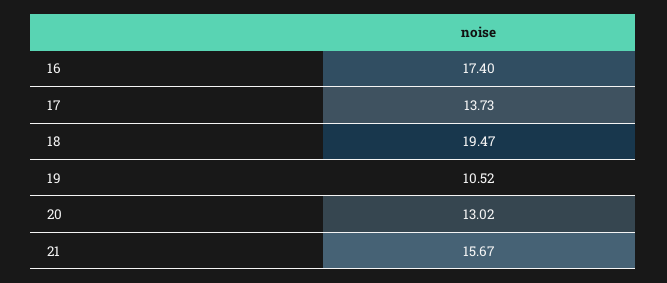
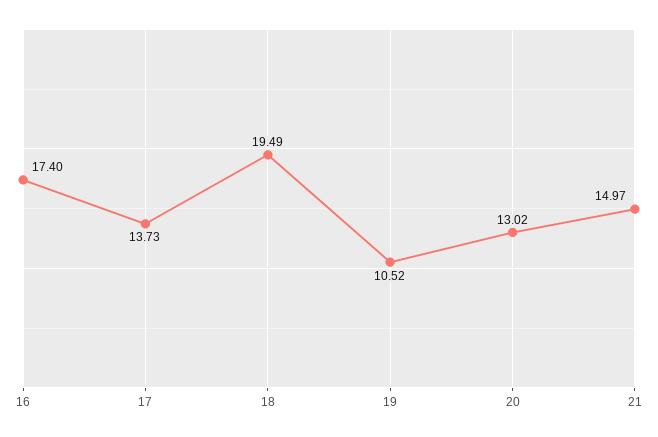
  {
    "16": 17.4,
    "17": 13.73,
-   "18": 19.47,
+   "18": 19.49,
    "19": 10.52,
    "20": 13.02,
-   "21": 15.67
+   "21": 14.97
  }

